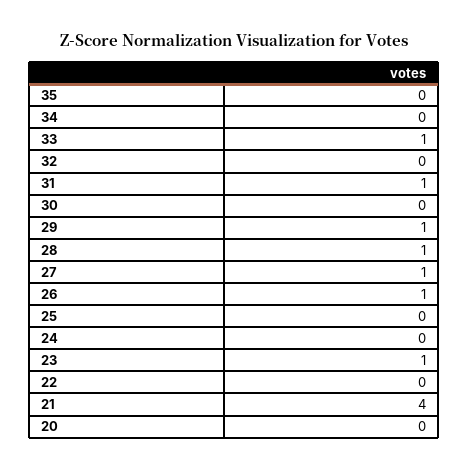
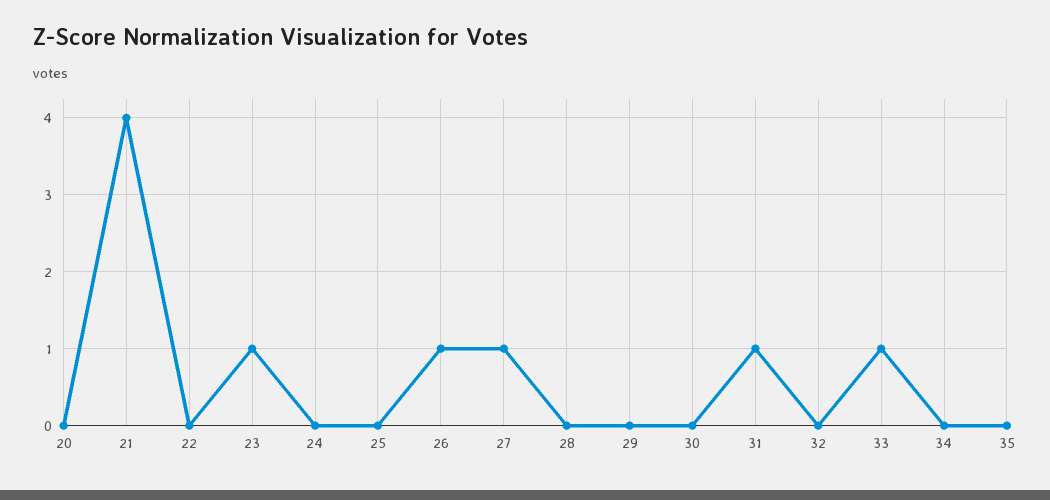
  {
    "35": 0,
    "34": 0,
    "33": 1,
    "32": 0,
    "31": 1,
    "30": 0,
-   "29": 1,
+   "29": 0,
-   "28": 1,
+   "28": 0,
    "27": 1,
    "26": 1,
    "25": 0,
    "24": 0,
    "23": 1,
    "22": 0,
    "21": 4,
    "20": 0
  }

